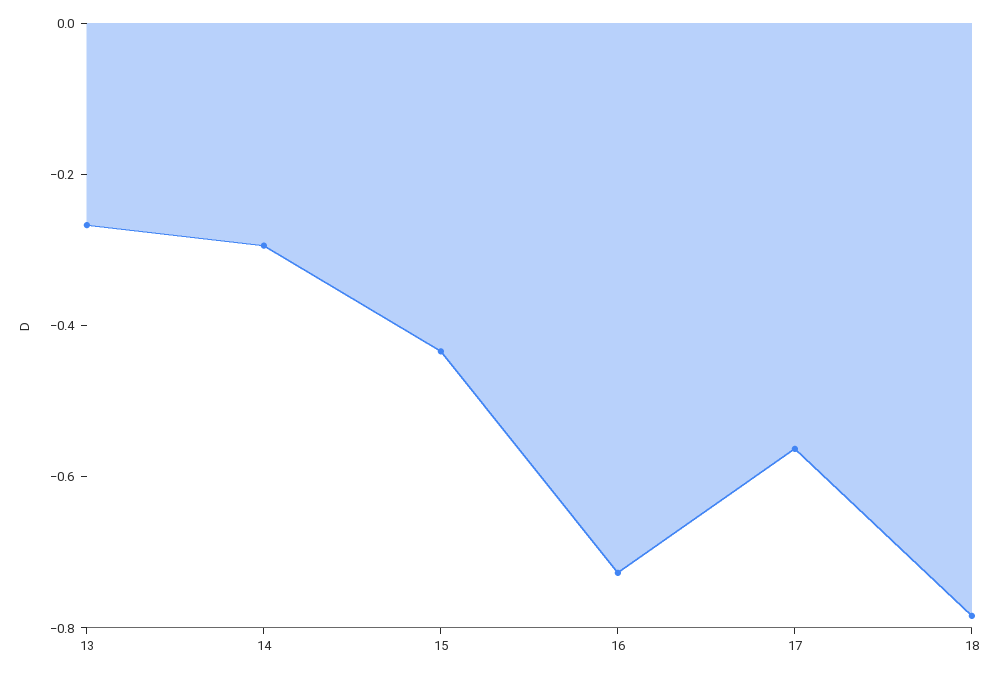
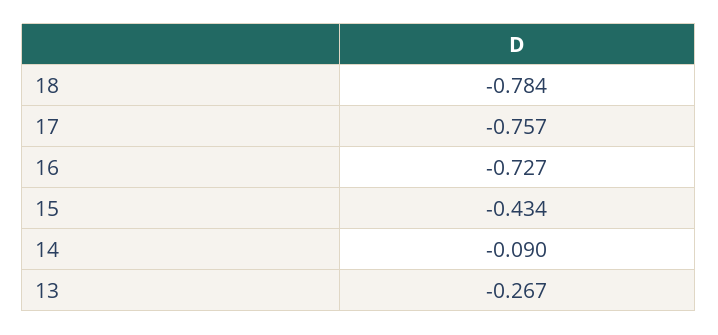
  {
    "13": -0.267,
-   "14": -0.3,
+   "14": -0.09,
    "15": -0.434,
    "16": -0.727,
-   "17": -0.55,
+   "17": -0.757,
    "18": -0.784
  }

